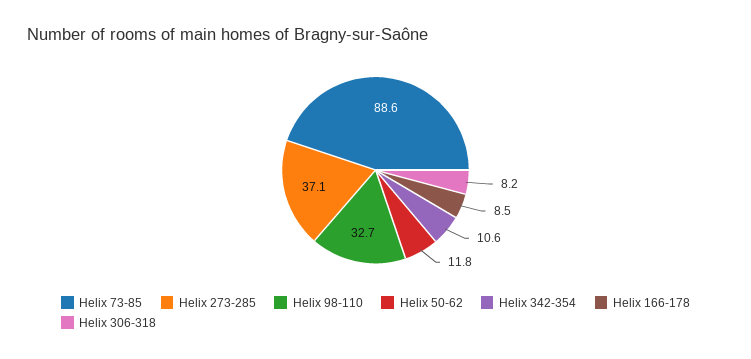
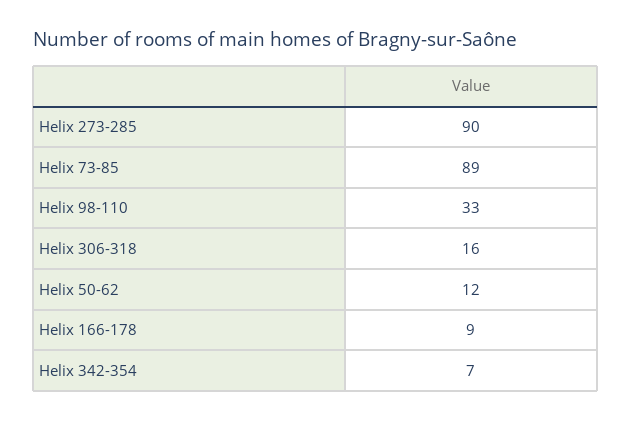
  {
    "Helix 73-85": 88.6,
-   "Helix 273-285": 37.1,
+   "Helix 273-285": 90,
    "Helix 98-110": 32.7,
    "Helix 50-62": 11.8,
-   "Helix 342-354": 10.6,
+   "Helix 342-354": 7,
    "Helix 166-178": 8.5,
-   "Helix 306-318": 8.2
+   "Helix 306-318": 16
  }

